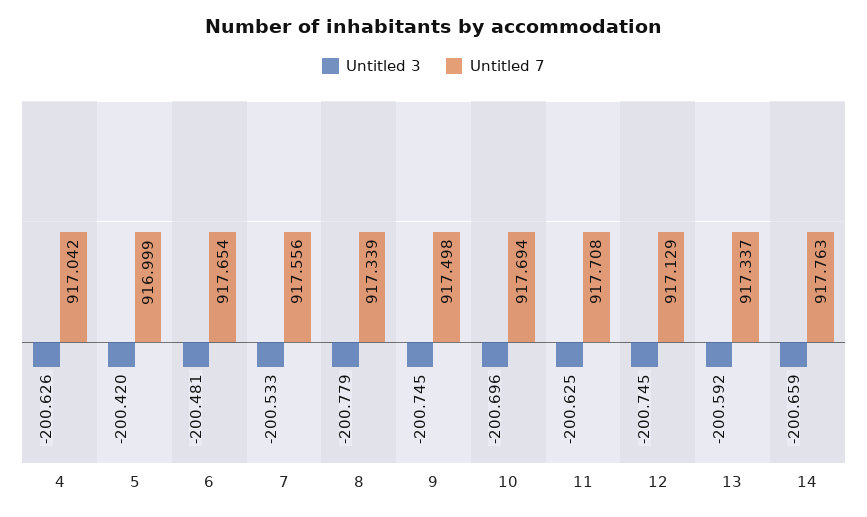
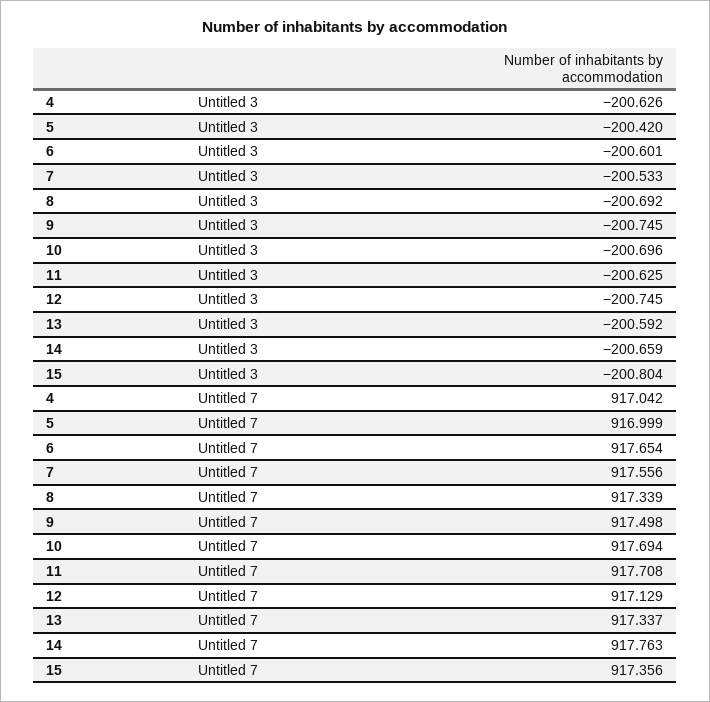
  {
    "Untitled 3": {
      "4": -200.626,
      "5": -200.42,
-     "6": -200.481,
+     "6": -200.601,
      "7": -200.533,
-     "8": -200.779,
+     "8": -200.692,
      "9": -200.745,
      "10": -200.696,
      "11": -200.625,
      "12": -200.745,
      "13": -200.592,
-     "14": -200.659
+     "14": -200.659,
+     "15": -200.804
    },
    "Untitled 7": {
      "4": 917.042,
      "5": 916.999,
      "6": 917.654,
      "7": 917.556,
      "8": 917.339,
      "9": 917.498,
      "10": 917.694,
      "11": 917.708,
      "12": 917.129,
      "13": 917.337,
-     "14": 917.763
+     "14": 917.763,
+     "15": 917.356
    }
  }

